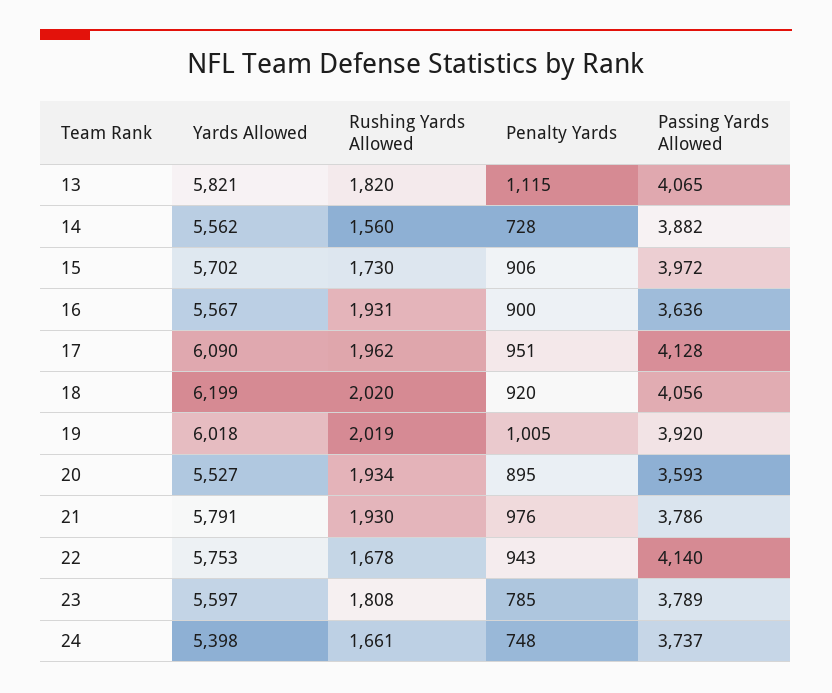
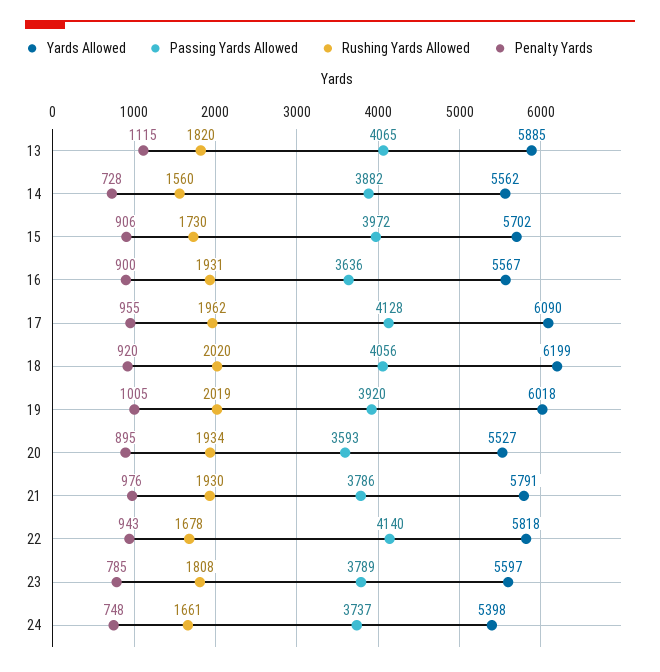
  {
    "Yards Allowed": {
-     "13": 5821,
+     "13": 5885,
      "14": 5562,
      "15": 5702,
      "16": 5567,
      "17": 6090,
      "18": 6199,
      "19": 6018,
      "20": 5527,
      "21": 5791,
-     "22": 5753,
+     "22": 5818,
      "23": 5597,
      "24": 5398
    },
    "Rushing Yards Allowed": {
      "13": 1820,
      "14": 1560,
      "15": 1730,
      "16": 1931,
      "17": 1962,
      "18": 2020,
      "19": 2019,
      "20": 1934,
      "21": 1930,
      "22": 1678,
      "23": 1808,
      "24": 1661
    },
    "Penalty Yards": {
      "13": 1115,
      "14": 728,
      "15": 906,
      "16": 900,
-     "17": 951,
+     "17": 955,
      "18": 920,
      "19": 1005,
      "20": 895,
      "21": 976,
      "22": 943,
      "23": 785,
      "24": 748
    },
    "Passing Yards Allowed": {
      "13": 4065,
      "14": 3882,
      "15": 3972,
      "16": 3636,
      "17": 4128,
      "18": 4056,
      "19": 3920,
      "20": 3593,
      "21": 3786,
      "22": 4140,
      "23": 3789,
      "24": 3737
    }
  }

